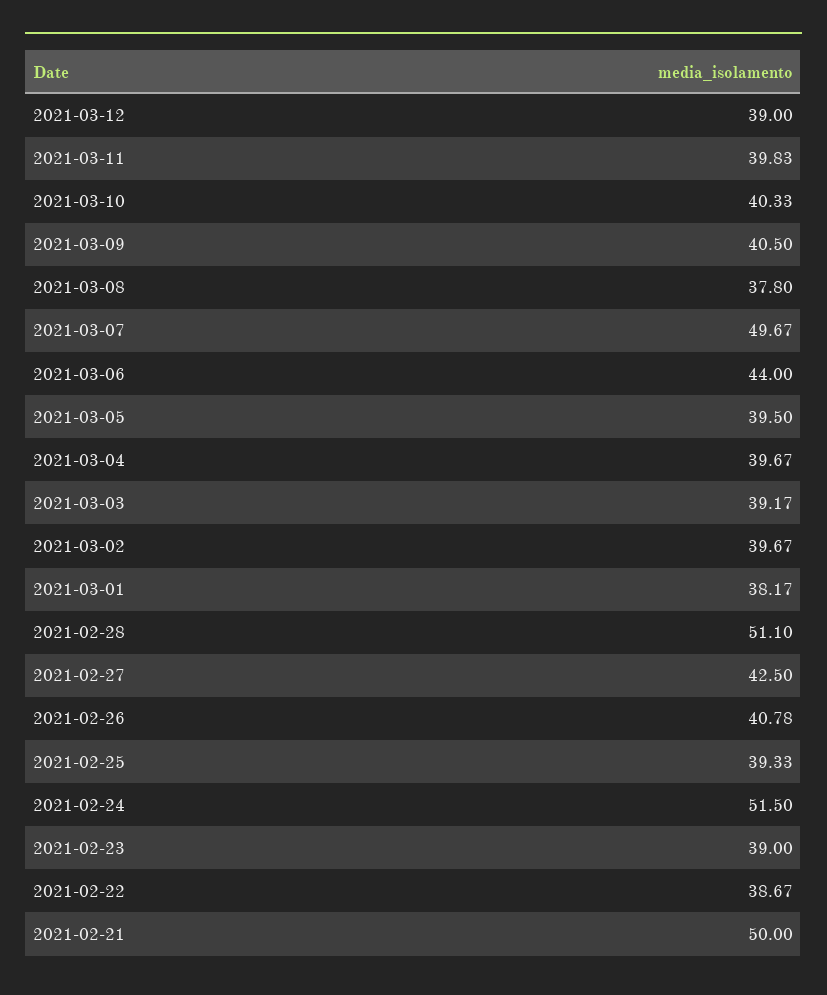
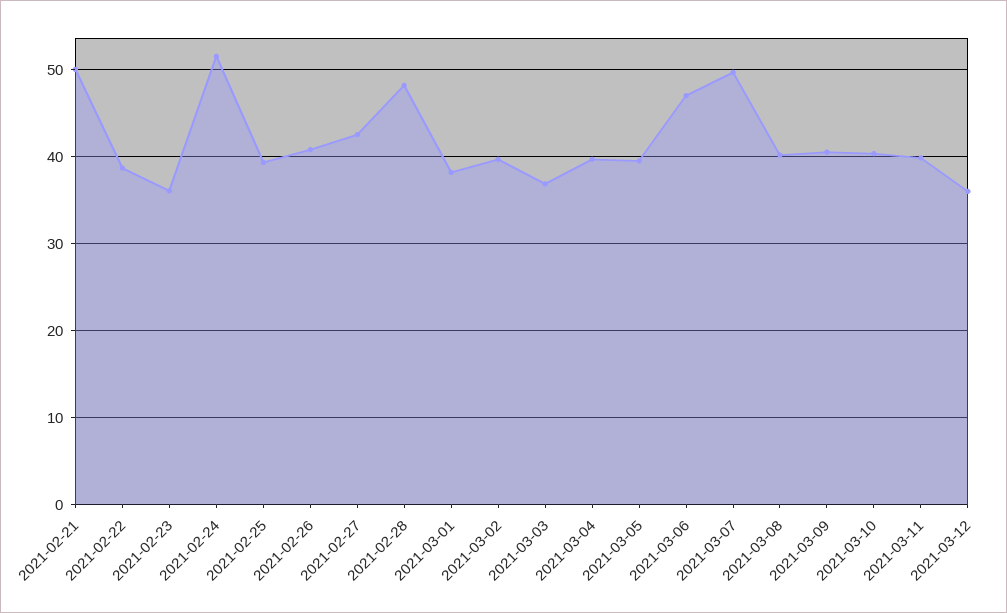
  {
-   "2021-03-12": 39,
+   "2021-03-12": 36,
    "2021-03-11": 39.83,
    "2021-03-10": 40.33,
    "2021-03-09": 40.5,
-   "2021-03-08": 37.8,
+   "2021-03-08": 40,
    "2021-03-07": 49.67,
-   "2021-03-06": 44,
+   "2021-03-06": 47,
    "2021-03-05": 39.5,
    "2021-03-04": 39.67,
-   "2021-03-03": 39.17,
+   "2021-03-03": 37,
    "2021-03-02": 39.67,
    "2021-03-01": 38.17,
-   "2021-02-28": 51.1,
+   "2021-02-28": 48,
    "2021-02-27": 42.5,
    "2021-02-26": 40.78,
    "2021-02-25": 39.33,
    "2021-02-24": 51.5,
-   "2021-02-23": 39,
+   "2021-02-23": 36,
    "2021-02-22": 38.67,
    "2021-02-21": 50
  }

